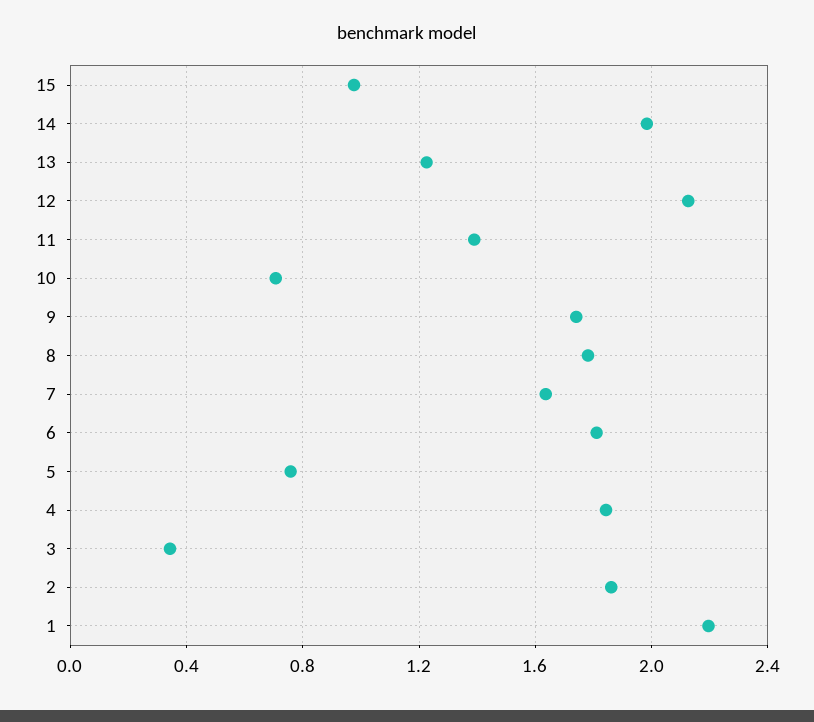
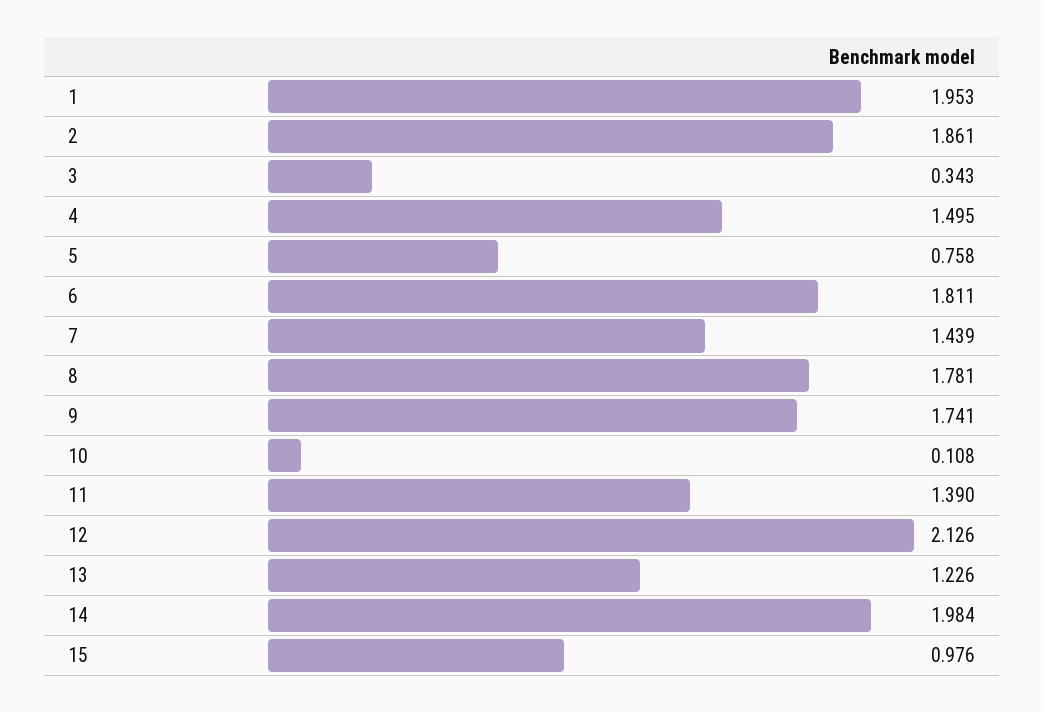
  {
    "15": 0.976,
    "14": 1.984,
    "13": 1.226,
    "12": 2.126,
    "11": 1.39,
-   "10": 0.7,
+   "10": 0.108,
    "9": 1.741,
    "8": 1.781,
-   "7": 1.65,
+   "7": 1.439,
    "6": 1.811,
    "5": 0.758,
-   "4": 1.85,
+   "4": 1.495,
    "3": 0.343,
    "2": 1.861,
-   "1": 2.2
+   "1": 1.953
  }

